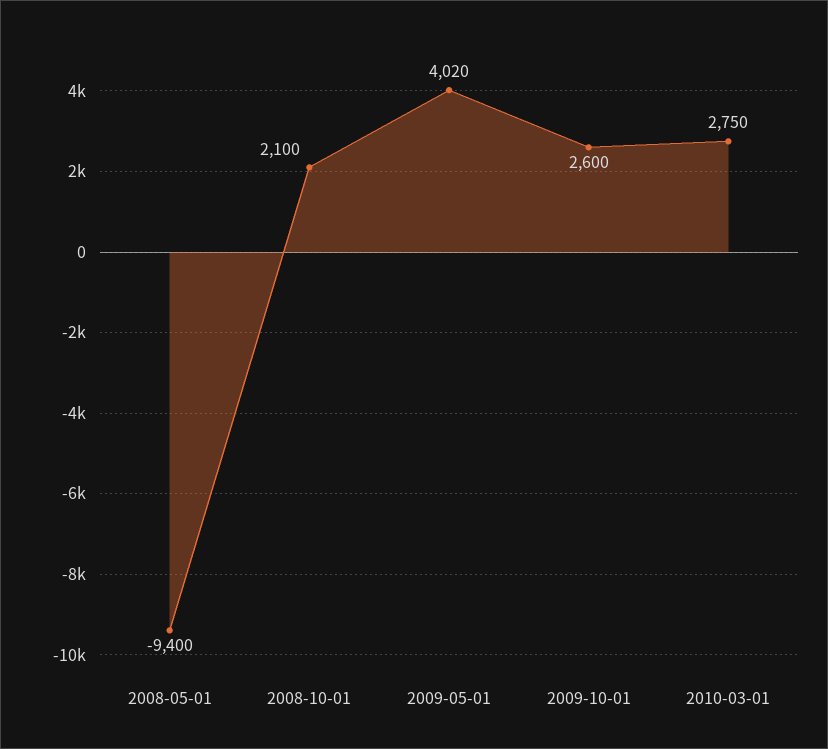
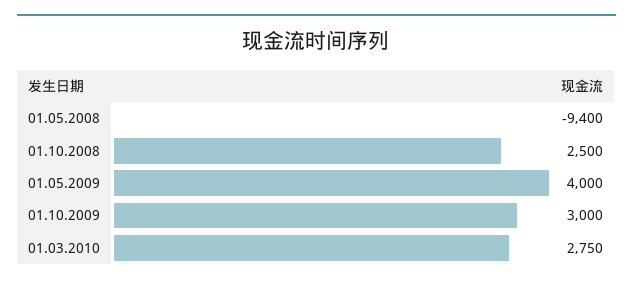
  {
    "2008-05-01": -9400,
-   "2008-10-01": 2100,
+   "2008-10-01": 2500,
-   "2009-05-01": 4020,
+   "2009-05-01": 4000,
-   "2009-10-01": 2600,
+   "2009-10-01": 3000,
    "2010-03-01": 2750
  }

